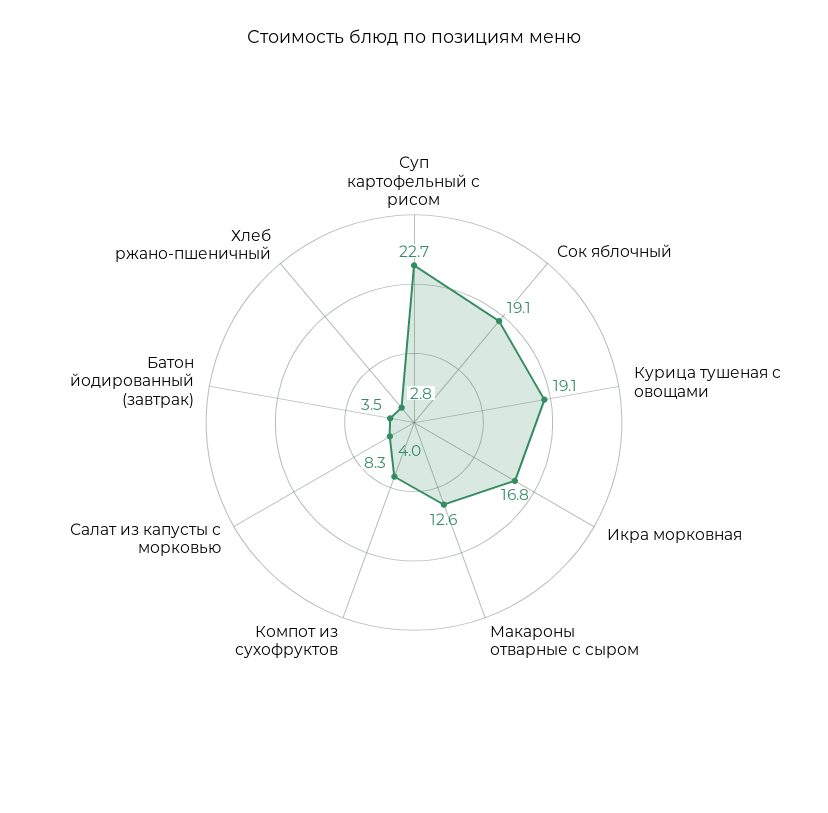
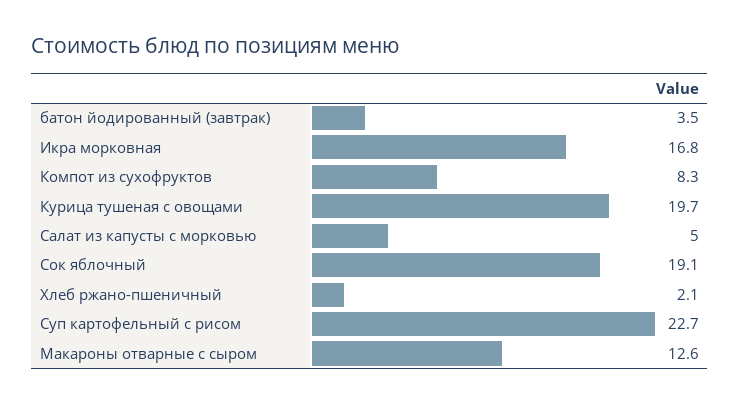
  {
    "Суп картофельный с рисом": 22.7,
    "Сок яблочный": 19.1,
-   "Курица тушеная с овощами": 19.1,
+   "Курица тушеная с овощами": 19.7,
    "Икра морковная": 16.8,
    "Макароны отварные с сыром": 12.6,
    "Компот из сухофруктов": 8.3,
-   "Салат из капусты с морковью": 4,
+   "Салат из капусты с морковью": 5,
    "Батон йодированный (завтрак)": 3.5,
-   "Хлеб ржано-пшеничный": 2.8
+   "Хлеб ржано-пшеничный": 2.1
  }

